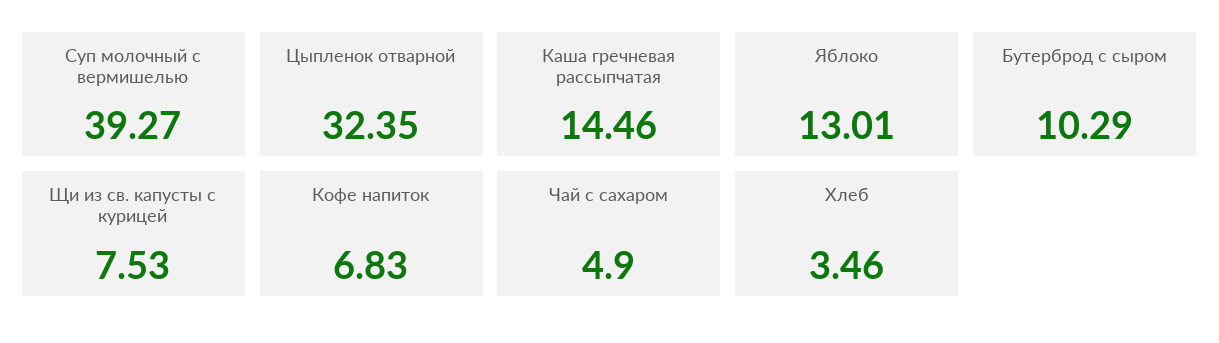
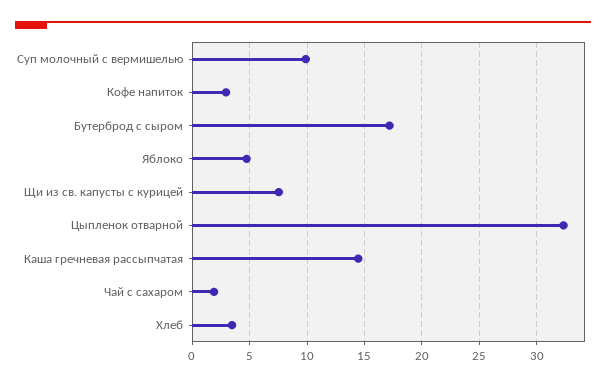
  {
-   "Суп молочный с вермишелью": 39.27,
+   "Суп молочный с вермишелью": 10,
    "Цыпленок отварной": 32.35,
    "Каша гречневая рассыпчатая": 14.46,
-   "Яблоко": 13.01,
+   "Яблоко": 5,
-   "Бутерброд с сыром": 10.29,
+   "Бутерброд с сыром": 17,
    "Щи из св. капусты с курицей": 7.53,
-   "Кофе напиток": 6.83,
+   "Кофе напиток": 3,
-   "Чай с сахаром": 4.9,
+   "Чай с сахаром": 2,
    "Хлеб": 3.46
  }

